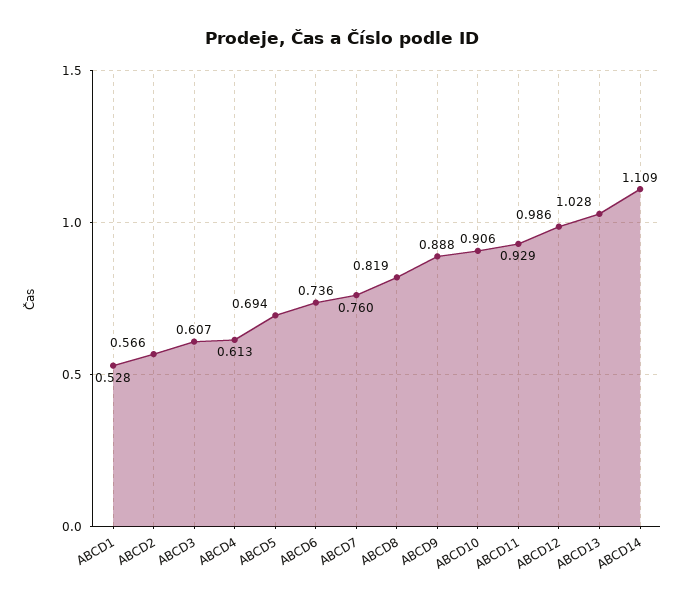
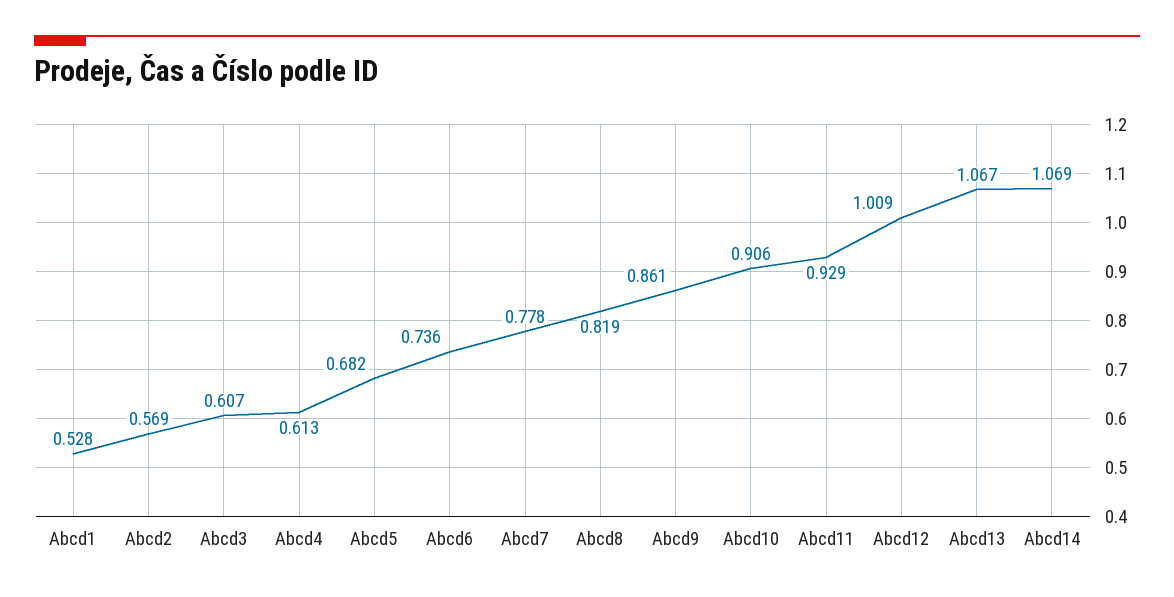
  {
    "ABCD1": 0.528,
-   "ABCD2": 0.566,
+   "ABCD2": 0.569,
    "ABCD3": 0.607,
    "ABCD4": 0.613,
-   "ABCD5": 0.694,
+   "ABCD5": 0.682,
    "ABCD6": 0.736,
-   "ABCD7": 0.76,
+   "ABCD7": 0.778,
    "ABCD8": 0.819,
-   "ABCD9": 0.888,
+   "ABCD9": 0.861,
    "ABCD10": 0.906,
    "ABCD11": 0.929,
-   "ABCD12": 0.986,
+   "ABCD12": 1.009,
-   "ABCD13": 1.028,
+   "ABCD13": 1.067,
-   "ABCD14": 1.109
+   "ABCD14": 1.069
  }

